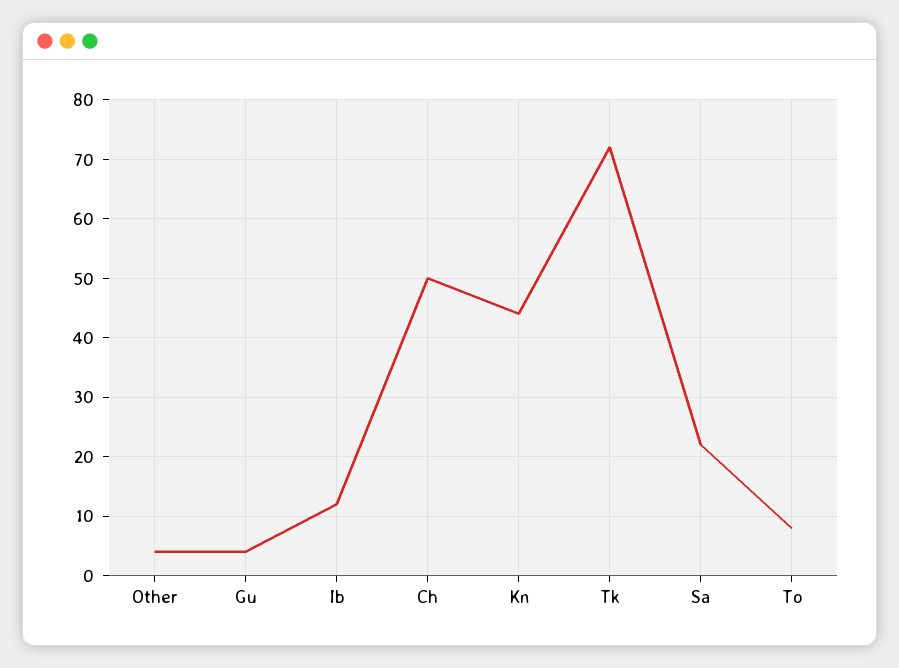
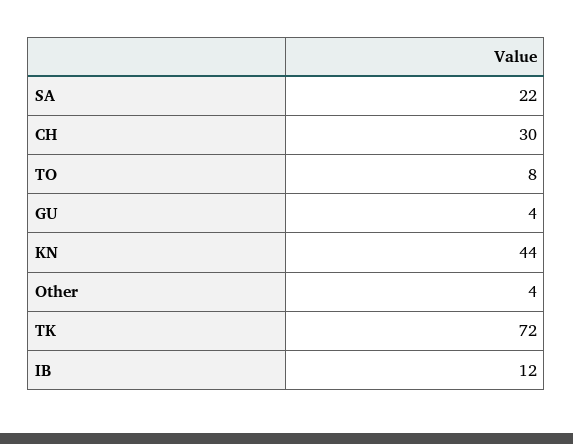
  {
    "Other": 4,
    "Gu": 4,
    "Ib": 12,
-   "Ch": 50,
+   "Ch": 30,
    "Kn": 44,
    "Tk": 72,
    "Sa": 22,
    "To": 8
  }

